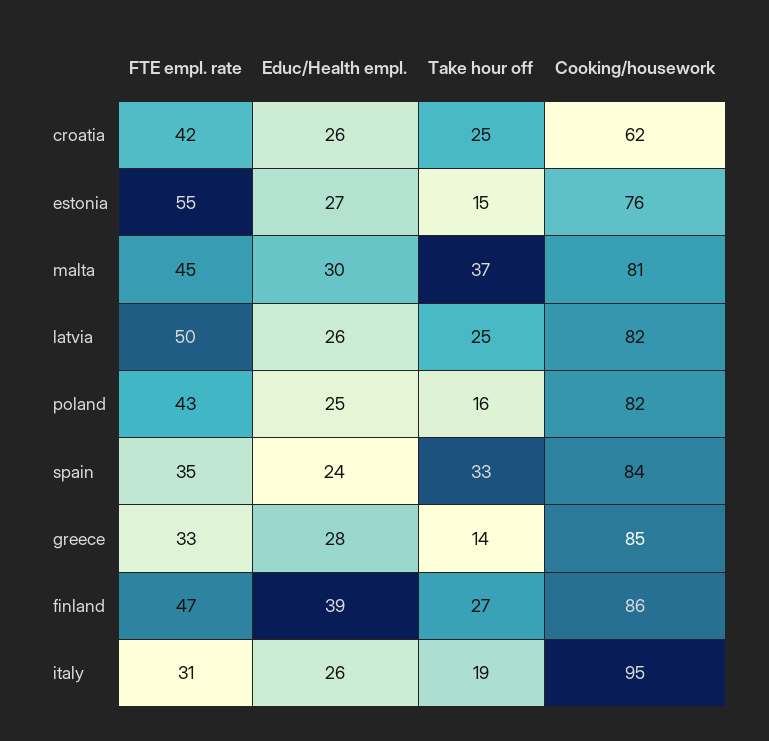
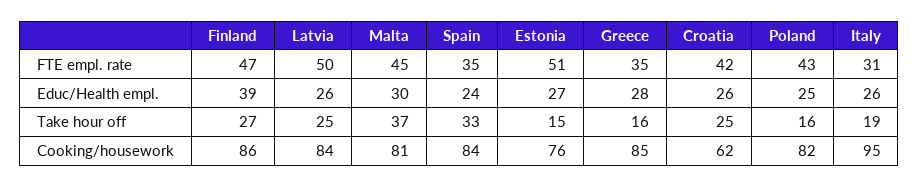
  {
    "FTE empl. rate": {
      "croatia": 42,
-     "estonia": 55,
+     "estonia": 51,
      "malta": 45,
      "latvia": 50,
      "poland": 43,
      "spain": 35,
-     "greece": 33,
+     "greece": 35,
      "finland": 47,
      "italy": 31
    },
    "Educ/Health empl.": {
      "croatia": 26,
      "estonia": 27,
      "malta": 30,
      "latvia": 26,
      "poland": 25,
      "spain": 24,
      "greece": 28,
      "finland": 39,
      "italy": 26
    },
    "Take hour off": {
      "croatia": 25,
      "estonia": 15,
      "malta": 37,
      "latvia": 25,
      "poland": 16,
      "spain": 33,
-     "greece": 14,
+     "greece": 16,
      "finland": 27,
      "italy": 19
    },
    "Cooking/housework": {
      "croatia": 62,
      "estonia": 76,
      "malta": 81,
-     "latvia": 82,
+     "latvia": 84,
      "poland": 82,
      "spain": 84,
      "greece": 85,
      "finland": 86,
      "italy": 95
    }
  }

